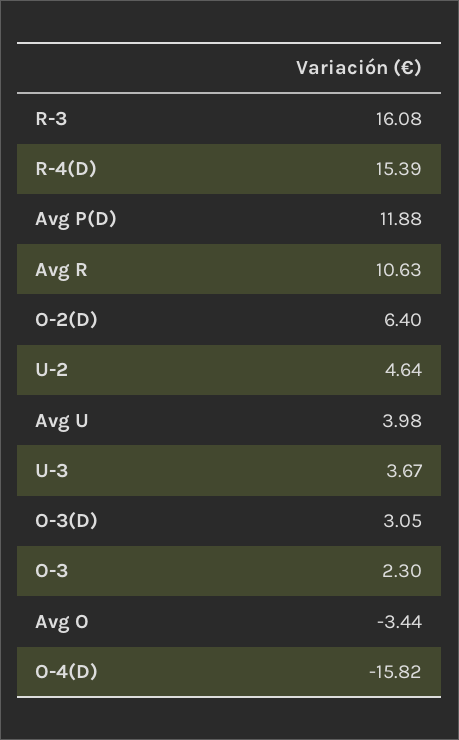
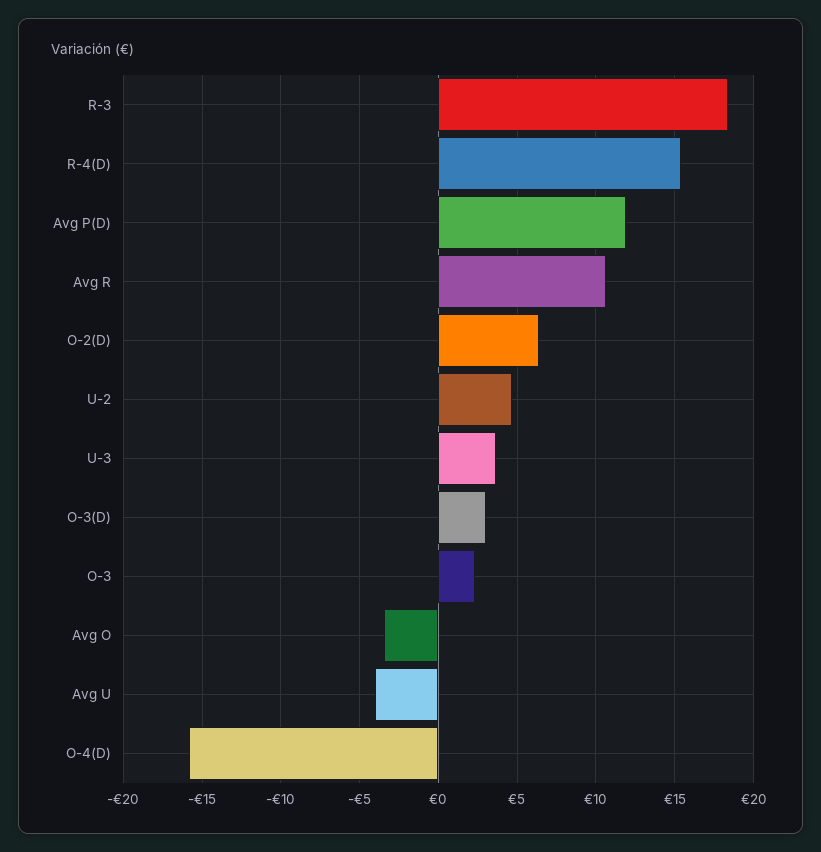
  {
-   "R-3": 16.08,
+   "R-3": 18.5,
    "R-4(D)": 15.39,
    "Avg P(D)": 11.88,
    "Avg R": 10.63,
    "O-2(D)": 6.4,
    "U-2": 4.64,
-   "Avg U": 3.98,
+   "Avg U": -4,
    "U-3": 3.67,
    "O-3(D)": 3.05,
    "O-3": 2.3,
    "Avg O": -3.44,
    "O-4(D)": -15.82
  }

